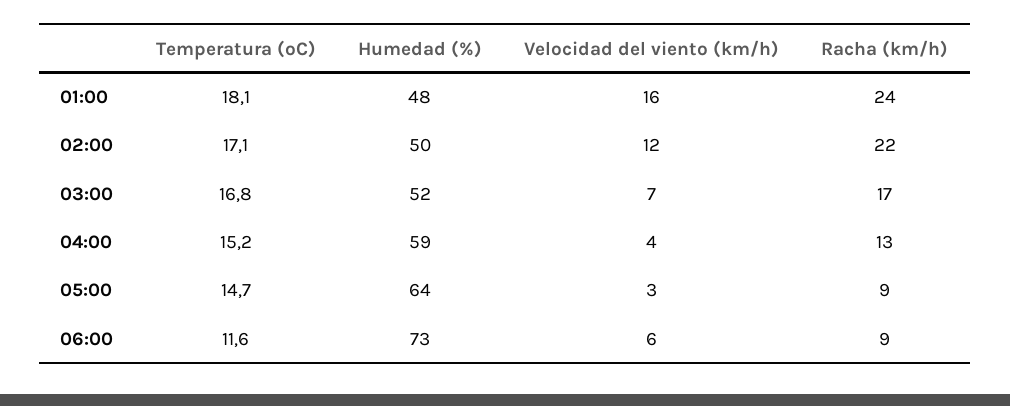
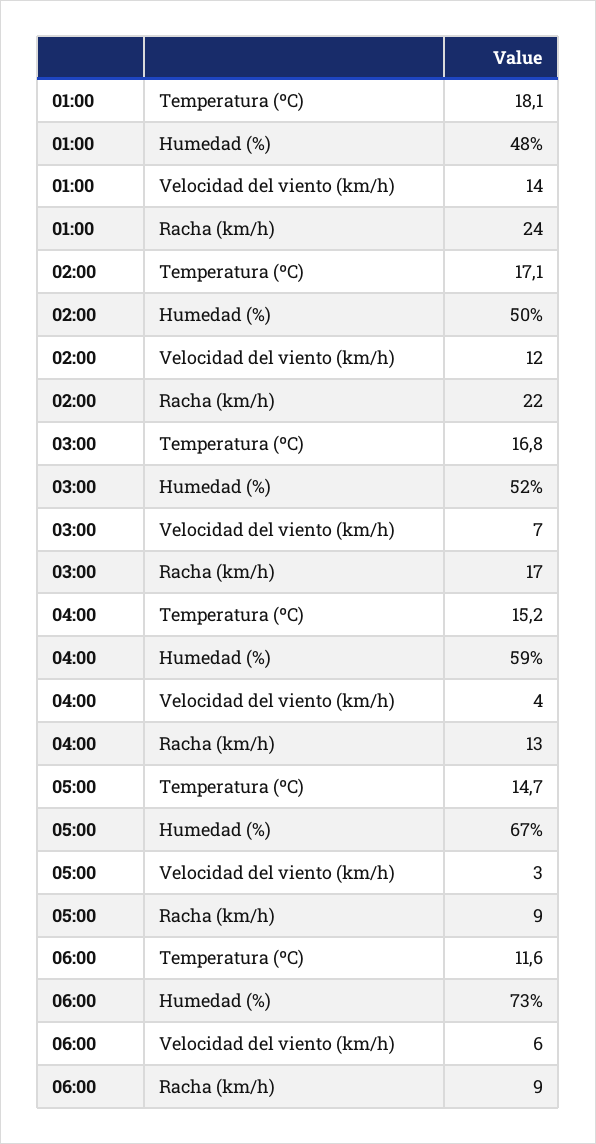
  {
    "Temperatura (ºC)": {
      "01:00": 18.1,
      "02:00": 17.1,
      "03:00": 16.8,
      "04:00": 15.2,
      "05:00": 14.7,
      "06:00": 11.6
    },
    "Humedad (%)": {
      "01:00": 48,
      "02:00": 50,
      "03:00": 52,
      "04:00": 59,
-     "05:00": 64,
+     "05:00": 67,
      "06:00": 73
    },
    "Velocidad del viento (km/h)": {
-     "01:00": 16,
+     "01:00": 14,
      "02:00": 12,
      "03:00": 7,
      "04:00": 4,
      "05:00": 3,
      "06:00": 6
    },
    "Racha (km/h)": {
      "01:00": 24,
      "02:00": 22,
      "03:00": 17,
      "04:00": 13,
      "05:00": 9,
      "06:00": 9
    }
  }

